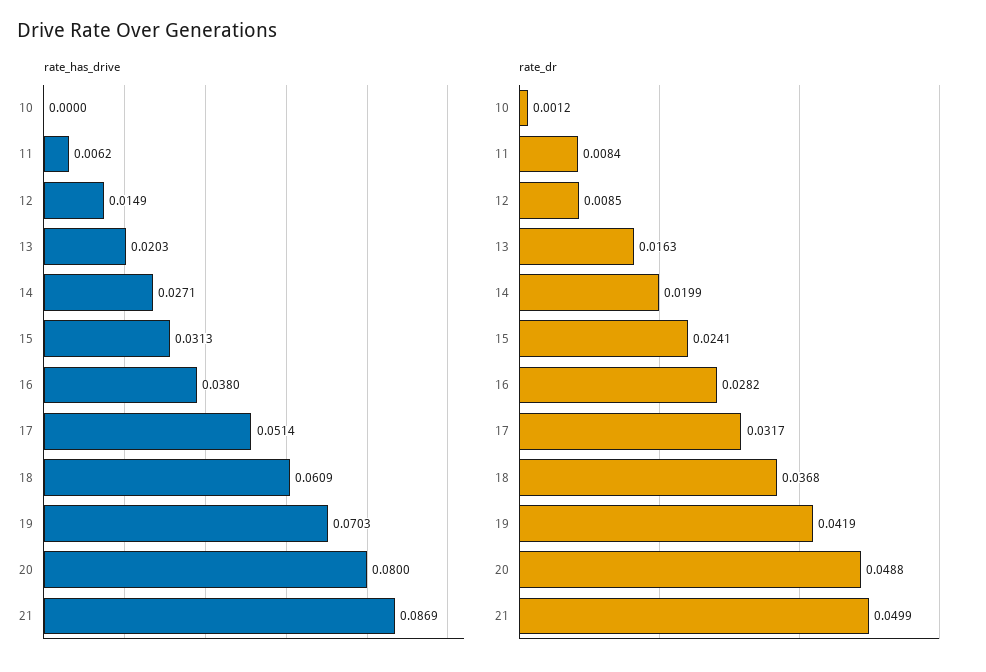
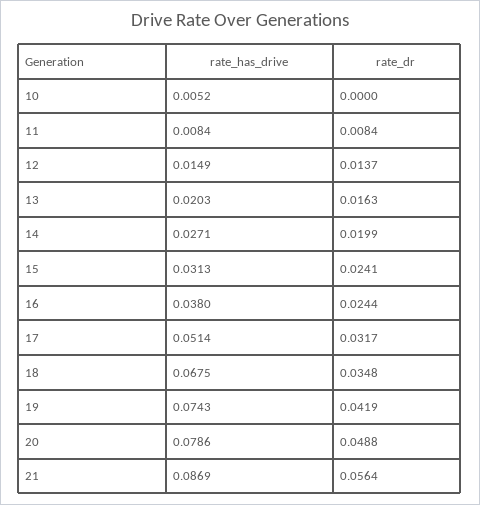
  {
    "rate_has_drive": {
-     "10": 0,
+     "10": 0.0052,
-     "11": 0.0062,
+     "11": 0.0084,
      "12": 0.0149,
      "13": 0.0203,
      "14": 0.0271,
      "15": 0.0313,
      "16": 0.038,
      "17": 0.0514,
-     "18": 0.0609,
+     "18": 0.0675,
-     "19": 0.0703,
+     "19": 0.0743,
-     "20": 0.08,
+     "20": 0.0786,
      "21": 0.0869
    },
    "rate_dr": {
-     "10": 0.0012,
+     "10": 0,
      "11": 0.0084,
-     "12": 0.0085,
+     "12": 0.0137,
      "13": 0.0163,
      "14": 0.0199,
      "15": 0.0241,
-     "16": 0.0282,
+     "16": 0.0244,
      "17": 0.0317,
-     "18": 0.0368,
+     "18": 0.0348,
      "19": 0.0419,
      "20": 0.0488,
-     "21": 0.0499
+     "21": 0.0564
    }
  }

